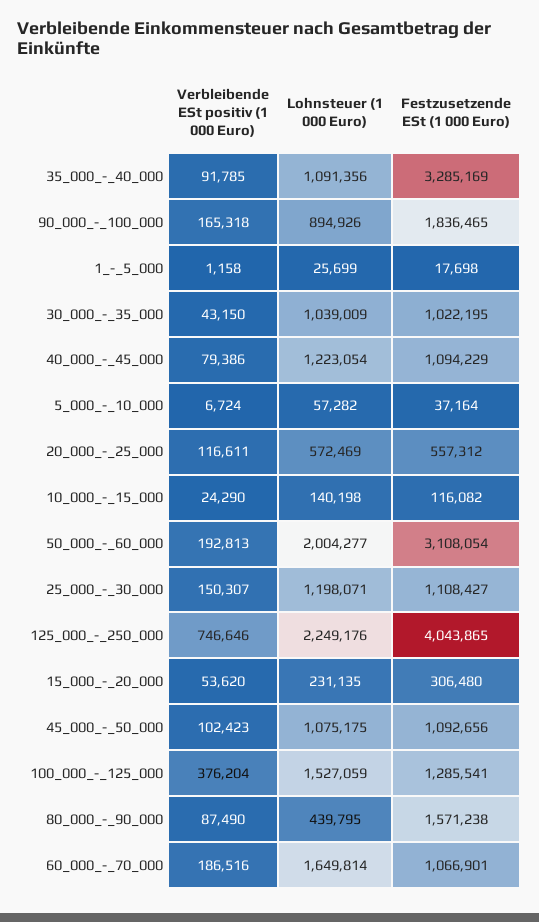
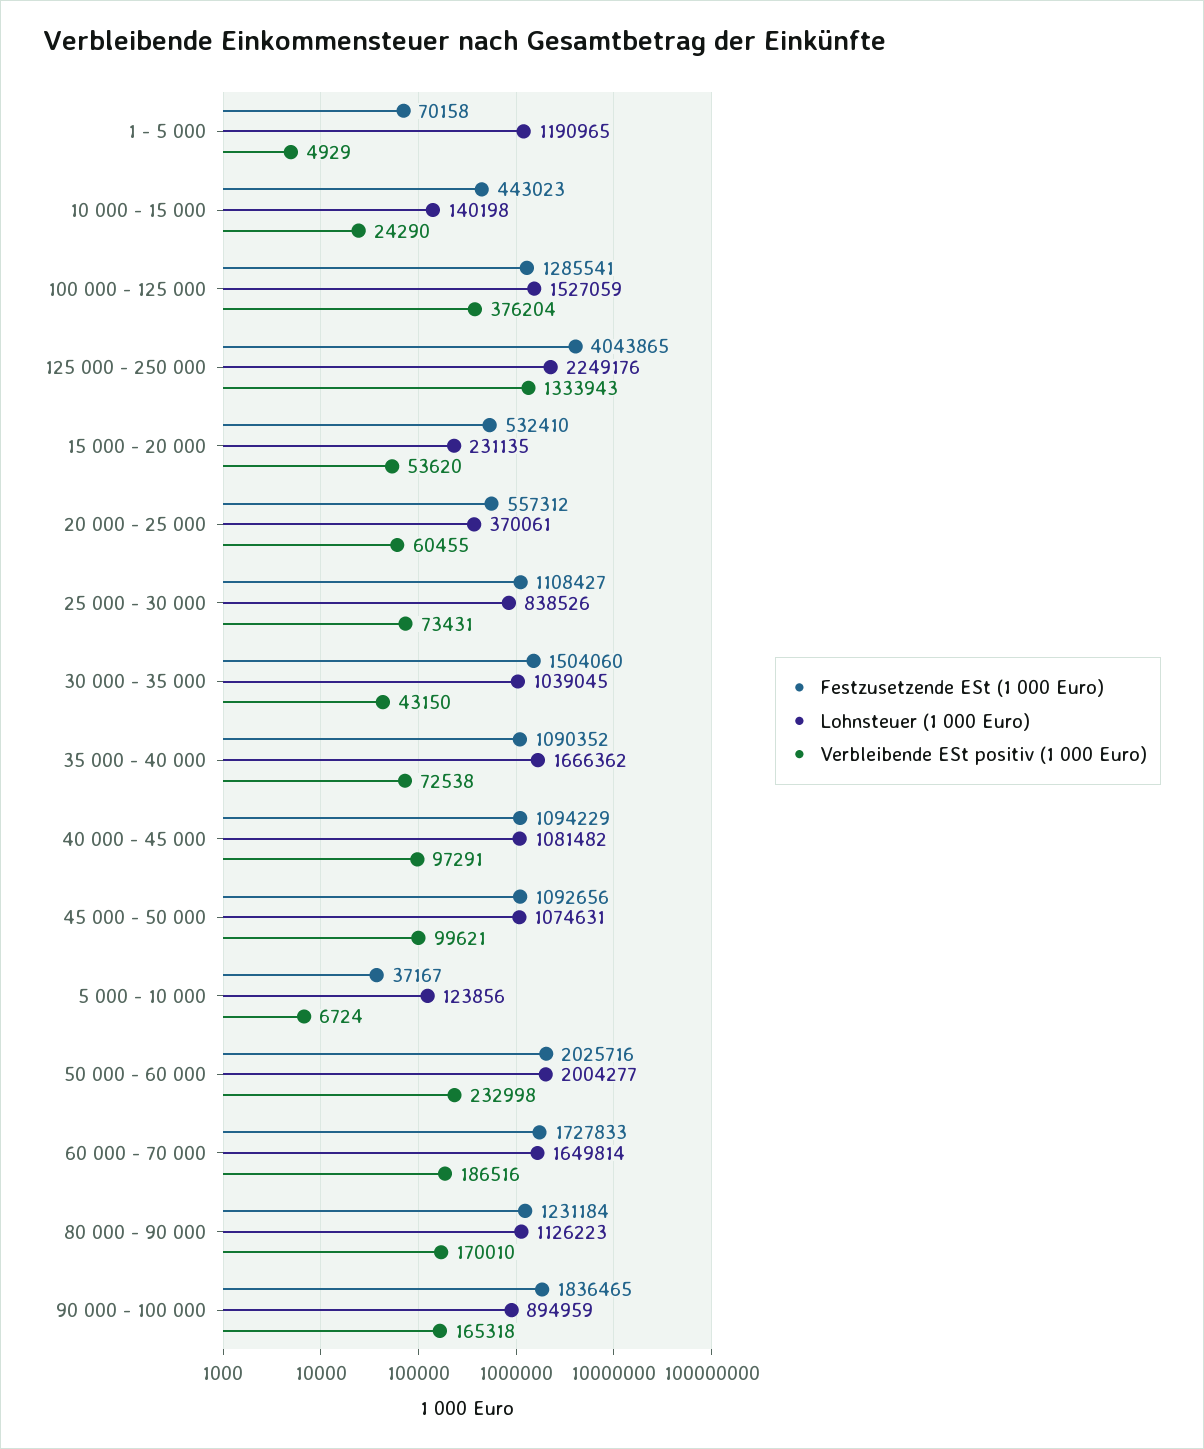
  {
    "Verbleibende ESt positiv (1 000 Euro)": {
-     "35_000_-_40_000": 91785,
+     "35_000_-_40_000": 72538,
      "90_000_-_100_000": 165318,
-     "1_-_5_000": 1158,
+     "1_-_5_000": 4929,
      "30_000_-_35_000": 43150,
-     "40_000_-_45_000": 79386,
+     "40_000_-_45_000": 97291,
      "5_000_-_10_000": 6724,
-     "20_000_-_25_000": 116611,
+     "20_000_-_25_000": 60455,
      "10_000_-_15_000": 24290,
-     "50_000_-_60_000": 192813,
+     "50_000_-_60_000": 232998,
-     "25_000_-_30_000": 150307,
+     "25_000_-_30_000": 73431,
-     "125_000_-_250_000": 746646,
+     "125_000_-_250_000": 1333943,
      "15_000_-_20_000": 53620,
-     "45_000_-_50_000": 102423,
+     "45_000_-_50_000": 99621,
      "100_000_-_125_000": 376204,
-     "80_000_-_90_000": 87490,
+     "80_000_-_90_000": 170010,
      "60_000_-_70_000": 186516
    },
    "Lohnsteuer (1 000 Euro)": {
-     "35_000_-_40_000": 1091356,
+     "35_000_-_40_000": 1666362,
-     "90_000_-_100_000": 894926,
+     "90_000_-_100_000": 894959,
-     "1_-_5_000": 25699,
+     "1_-_5_000": 1190965,
-     "30_000_-_35_000": 1039009,
+     "30_000_-_35_000": 1039045,
-     "40_000_-_45_000": 1223054,
+     "40_000_-_45_000": 1081482,
-     "5_000_-_10_000": 57282,
+     "5_000_-_10_000": 123856,
-     "20_000_-_25_000": 572469,
+     "20_000_-_25_000": 370061,
      "10_000_-_15_000": 140198,
      "50_000_-_60_000": 2004277,
-     "25_000_-_30_000": 1198071,
+     "25_000_-_30_000": 838526,
      "125_000_-_250_000": 2249176,
      "15_000_-_20_000": 231135,
-     "45_000_-_50_000": 1075175,
+     "45_000_-_50_000": 1074631,
      "100_000_-_125_000": 1527059,
-     "80_000_-_90_000": 439795,
+     "80_000_-_90_000": 1126223,
      "60_000_-_70_000": 1649814
    },
    "Festzusetzende ESt (1 000 Euro)": {
-     "35_000_-_40_000": 3285169,
+     "35_000_-_40_000": 1090352,
      "90_000_-_100_000": 1836465,
-     "1_-_5_000": 17698,
+     "1_-_5_000": 70158,
-     "30_000_-_35_000": 1022195,
+     "30_000_-_35_000": 1504060,
      "40_000_-_45_000": 1094229,
-     "5_000_-_10_000": 37164,
+     "5_000_-_10_000": 37167,
      "20_000_-_25_000": 557312,
-     "10_000_-_15_000": 116082,
+     "10_000_-_15_000": 443023,
-     "50_000_-_60_000": 3108054,
+     "50_000_-_60_000": 2025716,
      "25_000_-_30_000": 1108427,
      "125_000_-_250_000": 4043865,
-     "15_000_-_20_000": 306480,
+     "15_000_-_20_000": 532410,
      "45_000_-_50_000": 1092656,
      "100_000_-_125_000": 1285541,
-     "80_000_-_90_000": 1571238,
+     "80_000_-_90_000": 1231184,
-     "60_000_-_70_000": 1066901
+     "60_000_-_70_000": 1727833
    }
  }

